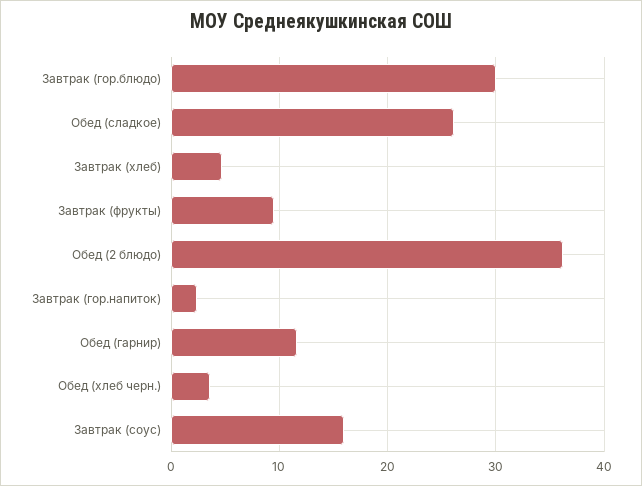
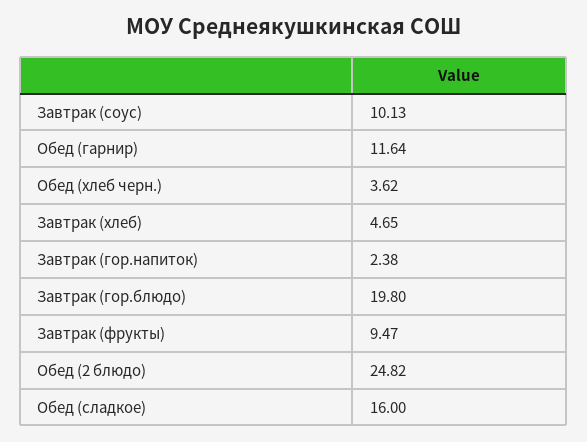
  {
-   "Завтрак (гор.блюдо)": 30,
+   "Завтрак (гор.блюдо)": 19.8,
-   "Обед (сладкое)": 26,
+   "Обед (сладкое)": 16,
    "Завтрак (хлеб)": 4.65,
    "Завтрак (фрукты)": 9.47,
-   "Обед (2 блюдо)": 36,
+   "Обед (2 блюдо)": 24.82,
    "Завтрак (гор.напиток)": 2.38,
    "Обед (гарнир)": 11.64,
    "Обед (хлеб черн.)": 3.62,
-   "Завтрак (соус)": 16
+   "Завтрак (соус)": 10.13
  }

